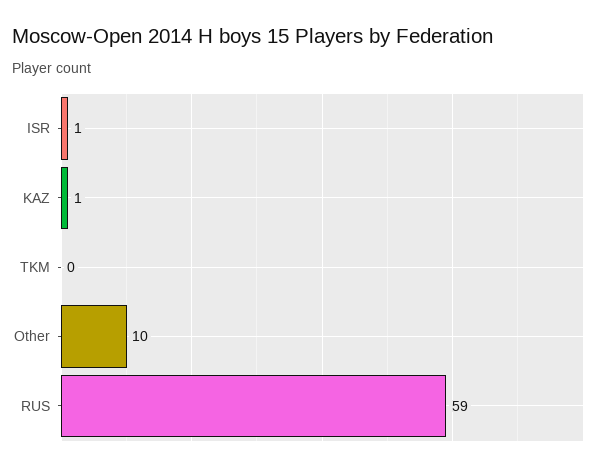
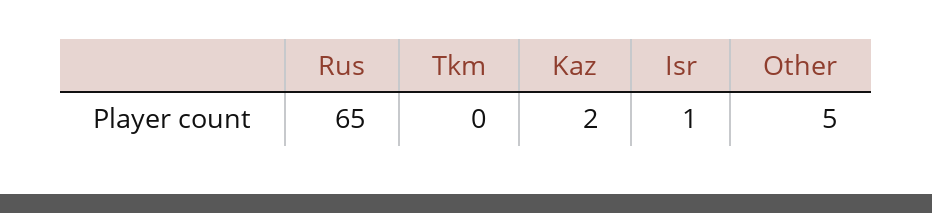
  {
    "ISR": 1,
-   "KAZ": 1,
+   "KAZ": 2,
    "TKM": 0,
-   "Other": 10,
+   "Other": 5,
-   "RUS": 59
+   "RUS": 65
  }

